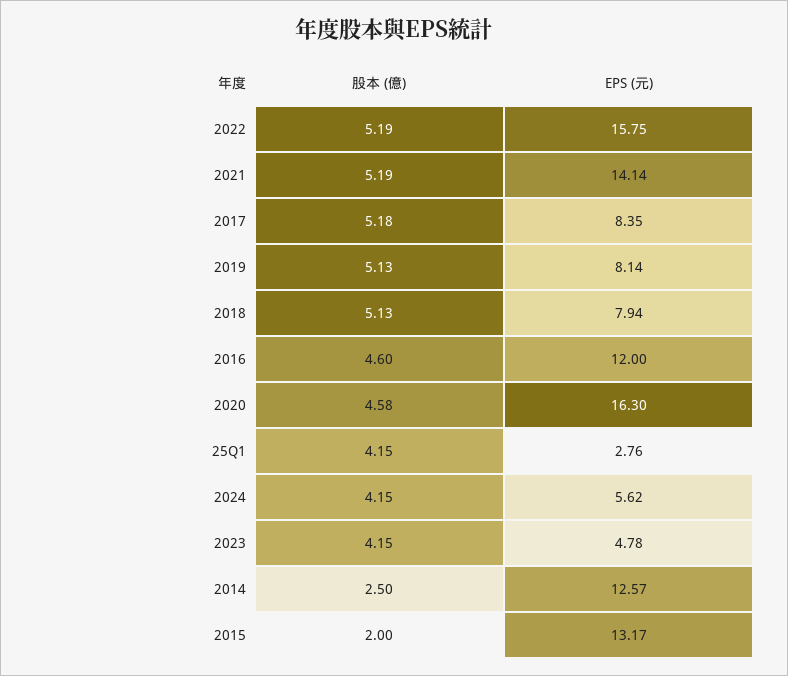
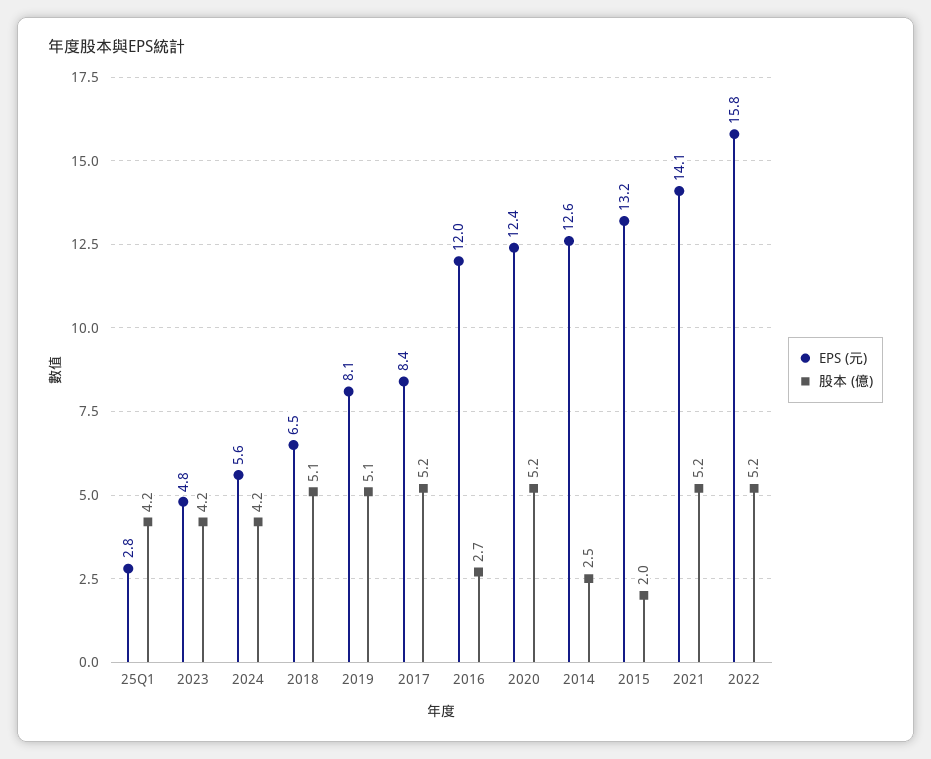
  {
    "股本 (億)": {
      "2022": 5.19,
      "2021": 5.19,
      "2017": 5.18,
      "2019": 5.13,
      "2018": 5.13,
-     "2016": 4.6,
+     "2016": 2.7,
-     "2020": 4.58,
+     "2020": 5.2,
      "25Q1": 4.15,
      "2024": 4.15,
      "2023": 4.15,
      "2014": 2.5,
      "2015": 2
    },
    "EPS (元)": {
      "2022": 15.75,
      "2021": 14.14,
      "2017": 8.35,
      "2019": 8.14,
-     "2018": 7.94,
+     "2018": 6.5,
      "2016": 12,
-     "2020": 16.3,
+     "2020": 12.4,
      "25Q1": 2.76,
      "2024": 5.62,
      "2023": 4.78,
      "2014": 12.57,
      "2015": 13.17
    }
  }

